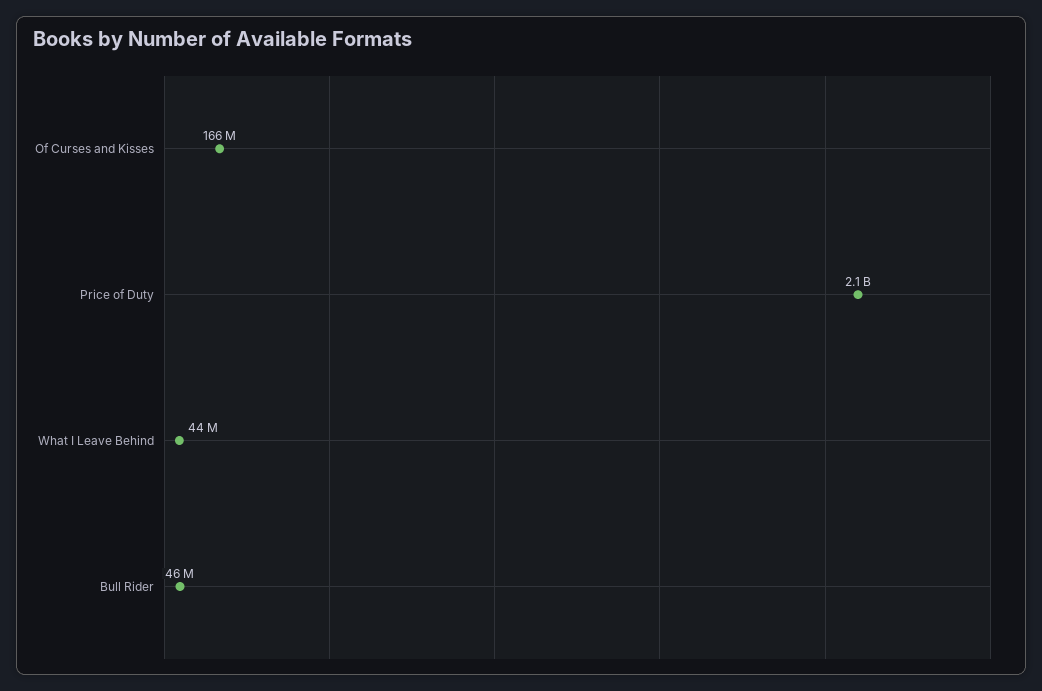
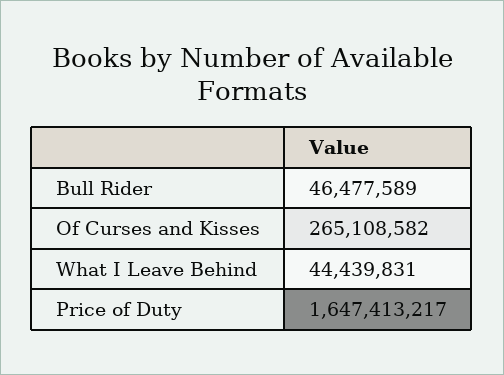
  {
-   "Of Curses and Kisses": 166000000,
+   "Of Curses and Kisses": 265108582,
-   "Price of Duty": 2100000000,
+   "Price of Duty": 1647413217,
    "What I Leave Behind": 44439831,
    "Bull Rider": 46477589
  }

